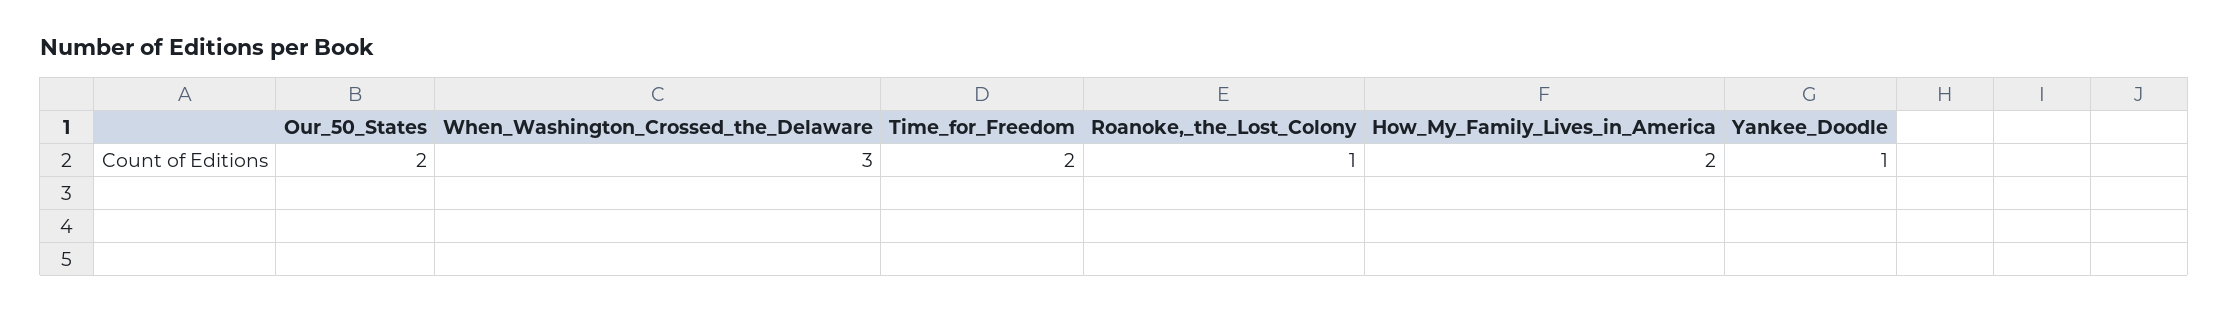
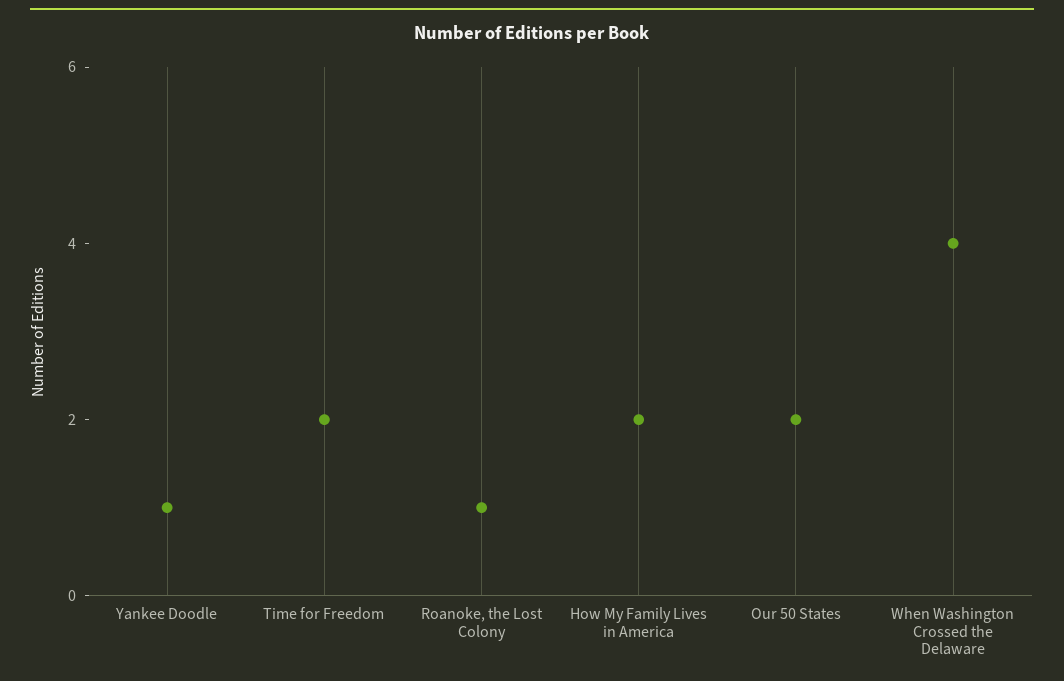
  {
    "Our_50_States": 2,
-   "When_Washington_Crossed_the_Delaware": 3,
+   "When_Washington_Crossed_the_Delaware": 4,
    "Time_for_Freedom": 2,
    "Roanoke,_the_Lost_Colony": 1,
    "How_My_Family_Lives_in_America": 2,
    "Yankee_Doodle": 1
  }

